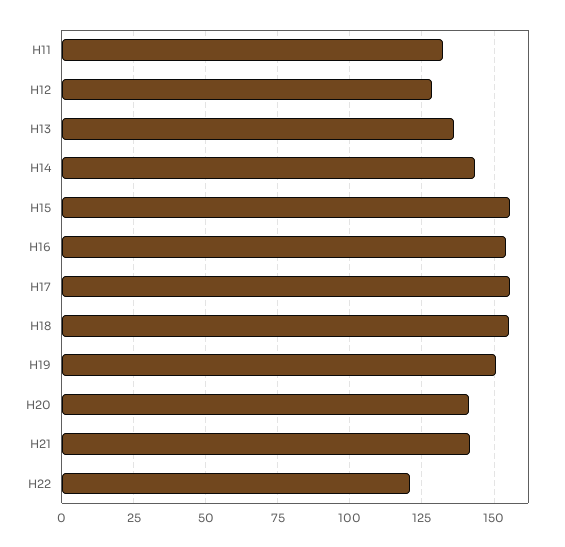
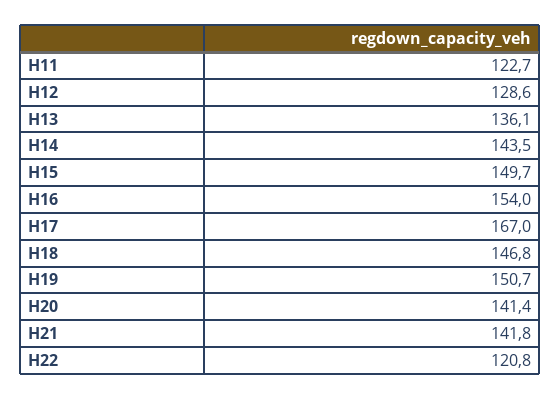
  {
-   "H11": 132.5,
+   "H11": 122.7,
    "H12": 128.6,
    "H13": 136.1,
    "H14": 143.5,
-   "H15": 155,
+   "H15": 149.7,
    "H16": 154,
-   "H17": 155,
+   "H17": 167,
-   "H18": 155,
+   "H18": 146.8,
    "H19": 150.7,
    "H20": 141.4,
    "H21": 141.8,
    "H22": 120.8
  }

